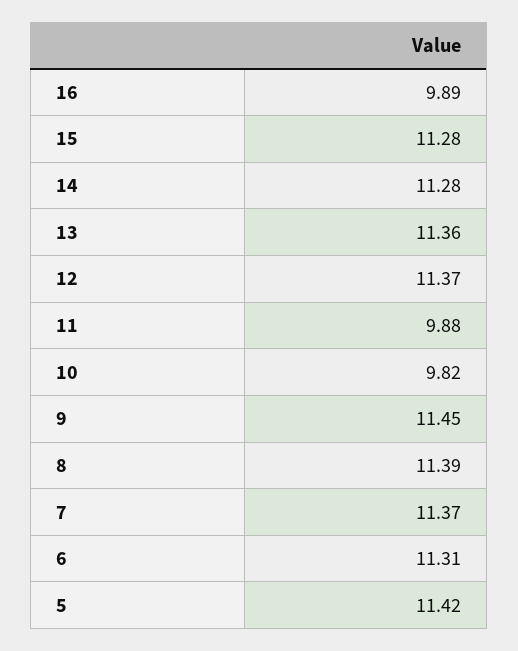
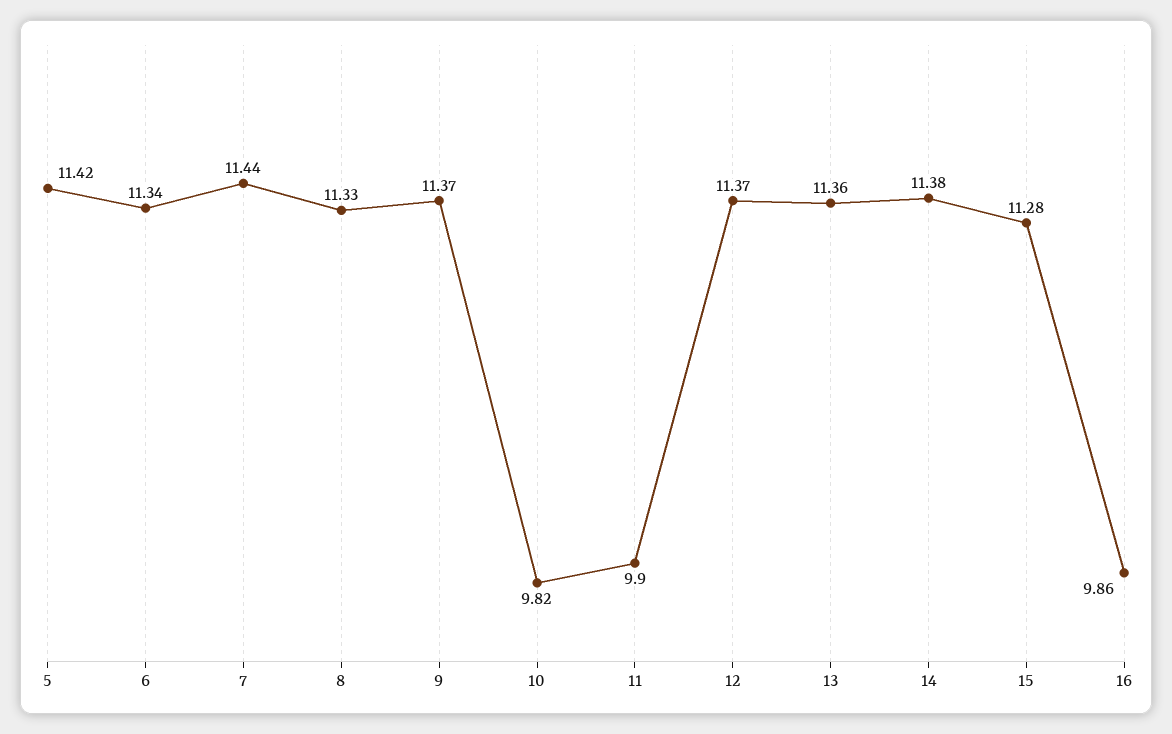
  {
-   "16": 9.89,
+   "16": 9.86,
    "15": 11.28,
-   "14": 11.28,
+   "14": 11.38,
    "13": 11.36,
    "12": 11.37,
-   "11": 9.88,
+   "11": 9.9,
    "10": 9.82,
-   "9": 11.45,
+   "9": 11.37,
-   "8": 11.39,
+   "8": 11.33,
-   "7": 11.37,
+   "7": 11.44,
-   "6": 11.31,
+   "6": 11.34,
    "5": 11.42
  }

